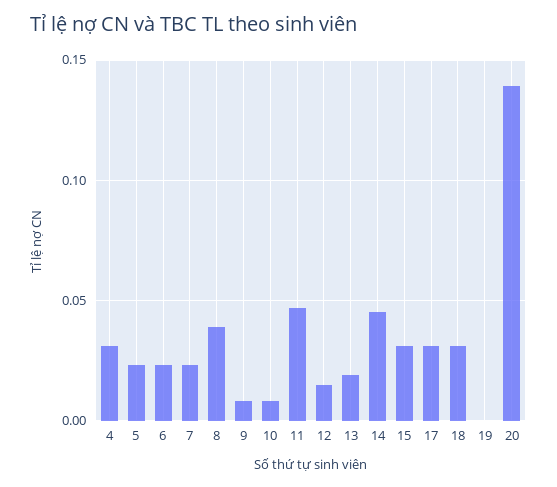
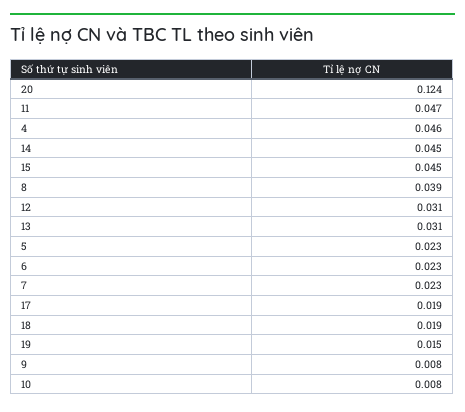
  {
-   "4": 0.03,
+   "4": 0.046,
    "5": 0.023,
    "6": 0.023,
    "7": 0.023,
    "8": 0.039,
    "9": 0.008,
    "10": 0.008,
    "11": 0.047,
-   "12": 0.015,
+   "12": 0.031,
-   "13": 0.02,
+   "13": 0.031,
    "14": 0.045,
-   "15": 0.03,
+   "15": 0.045,
-   "17": 0.03,
+   "17": 0.019,
-   "18": 0.03,
+   "18": 0.019,
-   "19": 0,
+   "19": 0.015,
-   "20": 0.14
+   "20": 0.124
  }

